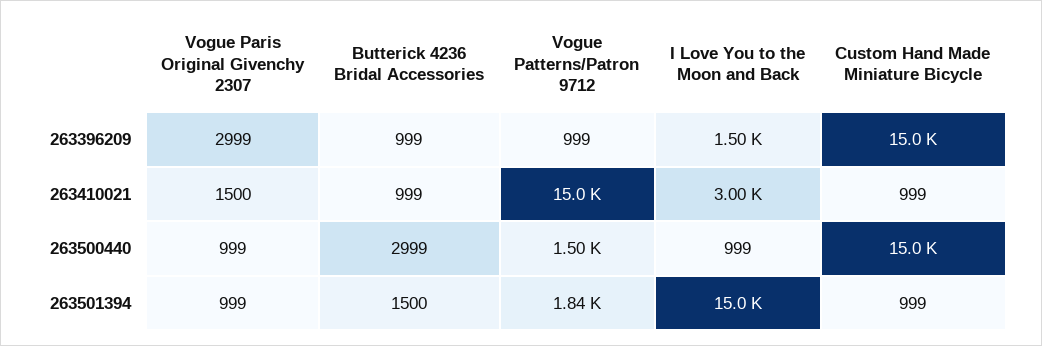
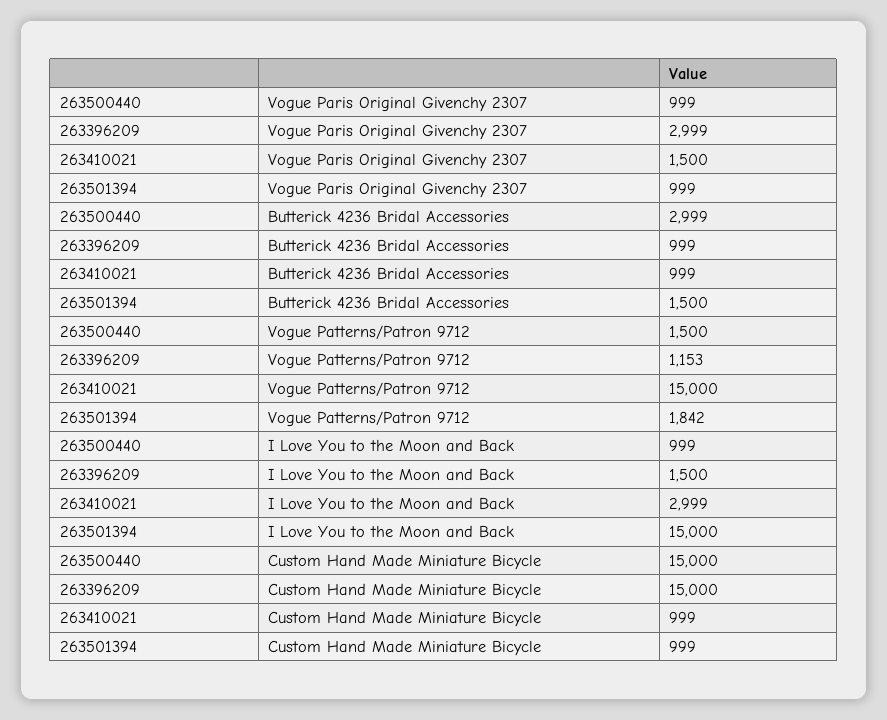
  {
    "Vogue Paris Original Givenchy 2307": {
      "263396209": 2999,
      "263410021": 1500,
      "263500440": 999,
      "263501394": 999
    },
    "Butterick 4236 Bridal Accessories": {
      "263396209": 999,
      "263410021": 999,
      "263500440": 2999,
      "263501394": 1500
    },
    "Vogue Patterns/Patron 9712": {
-     "263396209": 999,
+     "263396209": 1153,
      "263410021": 15000,
      "263500440": 1500,
      "263501394": 1842
    },
    "I Love You to the Moon and Back": {
      "263396209": 1500,
      "263410021": 2999,
      "263500440": 999,
      "263501394": 15000
    },
    "Custom Hand Made Miniature Bicycle": {
      "263396209": 15000,
      "263410021": 999,
      "263500440": 15000,
      "263501394": 999
    }
  }

